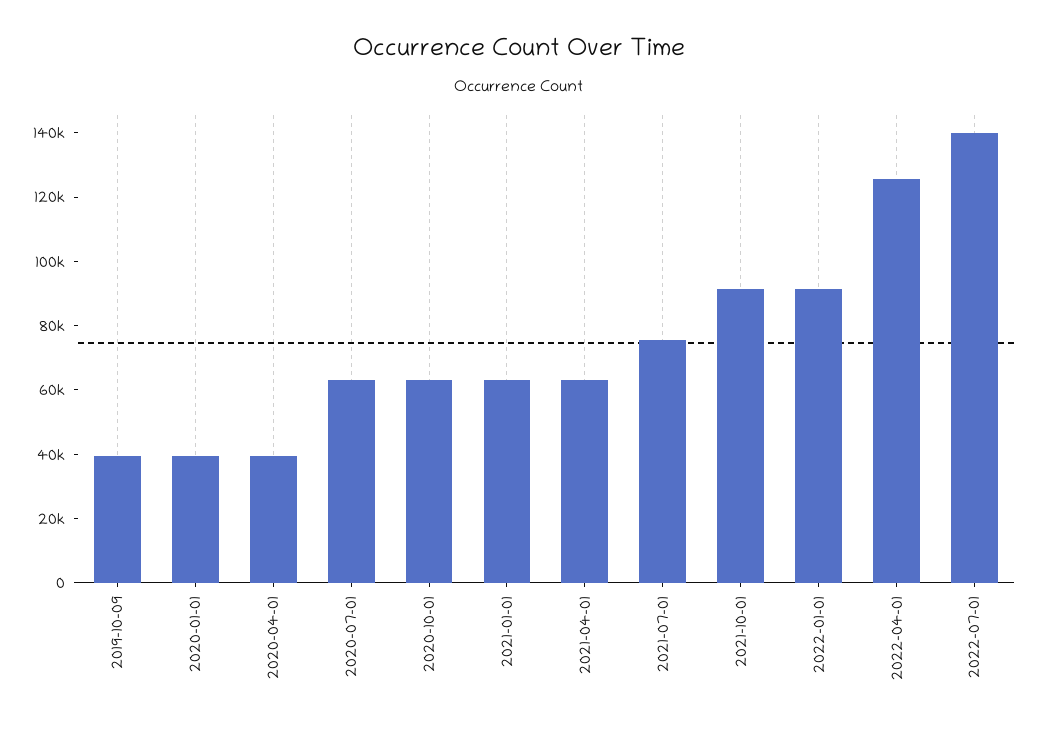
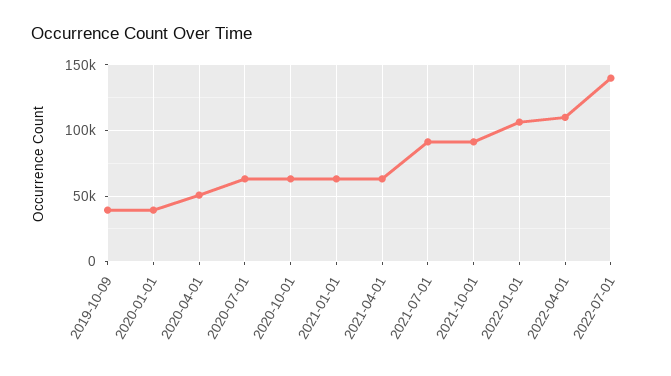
  {
    "2019-10-09": 40000,
    "2020-01-01": 40000,
-   "2020-04-01": 40000,
+   "2020-04-01": 50000,
    "2020-07-01": 65000,
    "2020-10-01": 65000,
    "2021-01-01": 65000,
    "2021-04-01": 65000,
-   "2021-07-01": 75000,
+   "2021-07-01": 90000,
    "2021-10-01": 90000,
-   "2022-01-01": 90000,
+   "2022-01-01": 105000,
-   "2022-04-01": 125000,
+   "2022-04-01": 110000,
    "2022-07-01": 140000
  }

